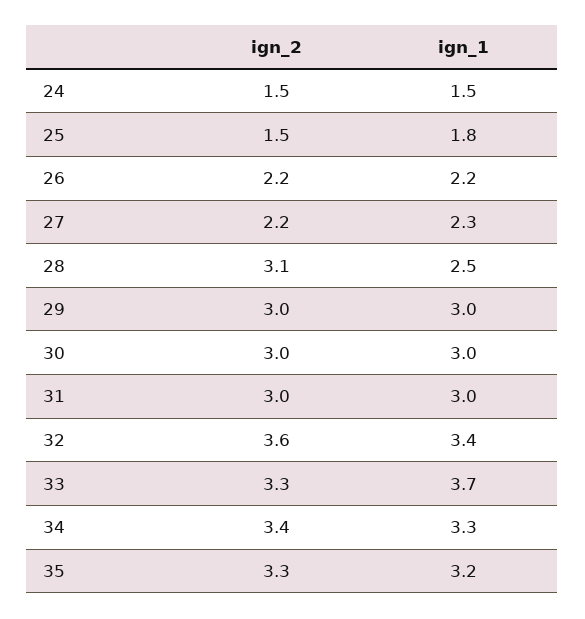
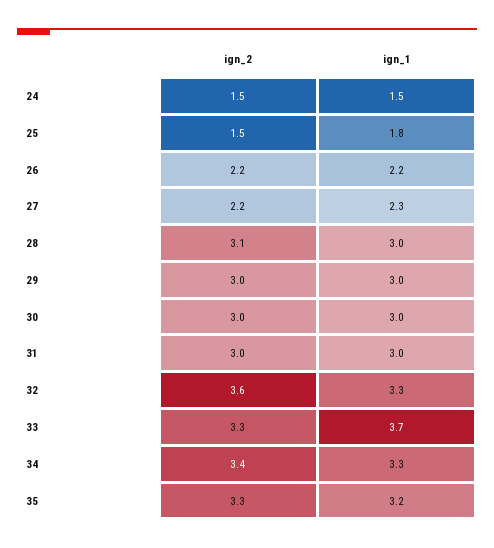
  {
    "ign_2": {
      "24": 1.5,
      "25": 1.5,
      "26": 2.2,
      "27": 2.2,
      "28": 3.1,
      "29": 3,
      "30": 3,
      "31": 3,
      "32": 3.6,
      "33": 3.3,
      "34": 3.4,
      "35": 3.3
    },
    "ign_1": {
      "24": 1.5,
      "25": 1.8,
      "26": 2.2,
      "27": 2.3,
-     "28": 2.5,
+     "28": 3,
      "29": 3,
      "30": 3,
      "31": 3,
-     "32": 3.4,
+     "32": 3.3,
      "33": 3.7,
      "34": 3.3,
      "35": 3.2
    }
  }

